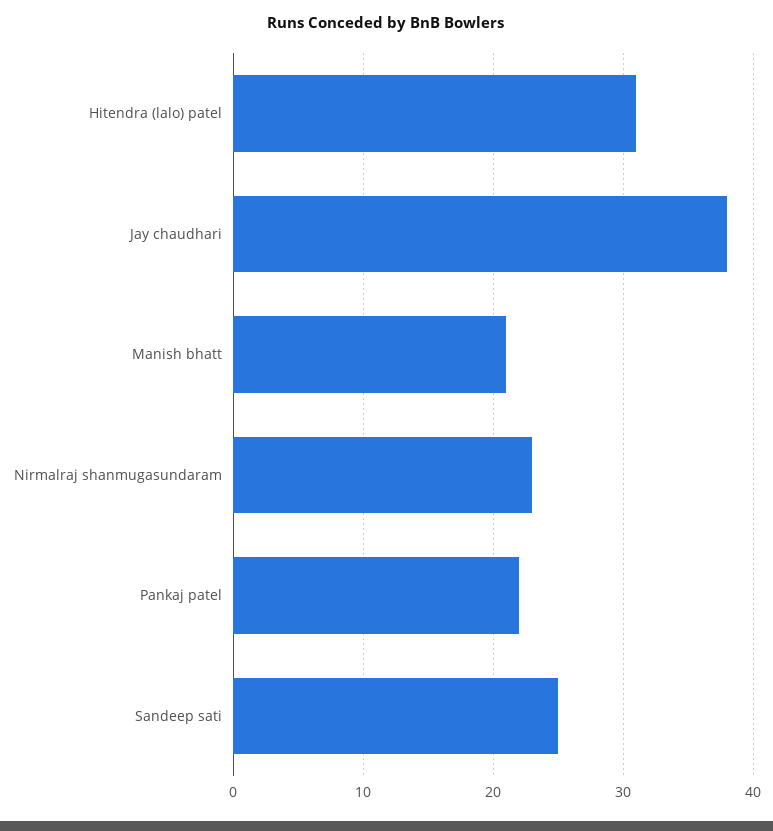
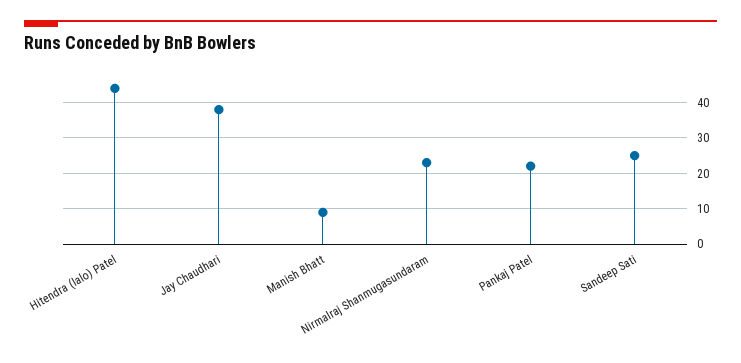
  {
-   "Hitendra (lalo) patel": 31,
+   "Hitendra (lalo) patel": 45,
    "Jay chaudhari": 38,
-   "Manish bhatt": 21,
+   "Manish bhatt": 10,
    "Nirmalraj shanmugasundaram": 23,
    "Pankaj patel": 22,
    "Sandeep sati": 25
  }

